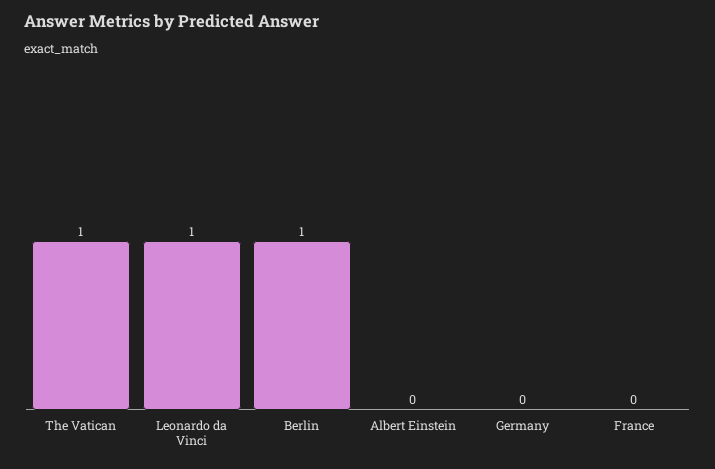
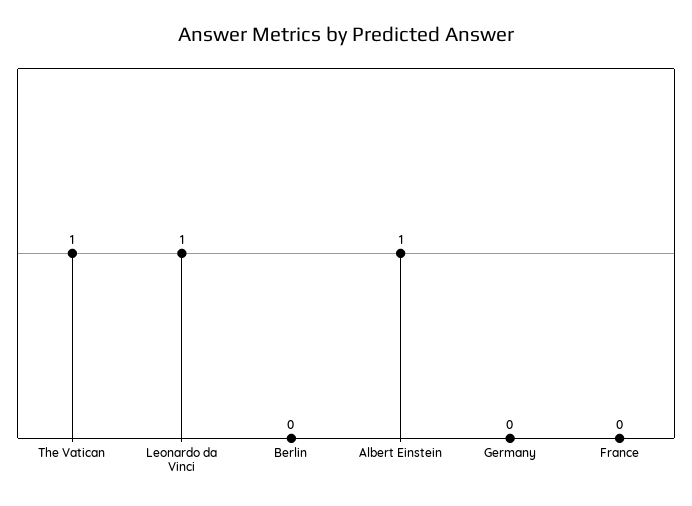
  {
    "The Vatican": 1,
    "Leonardo da Vinci": 1,
-   "Berlin": 1,
+   "Berlin": 0,
-   "Albert Einstein": 0,
+   "Albert Einstein": 1,
    "Germany": 0,
    "France": 0
  }

